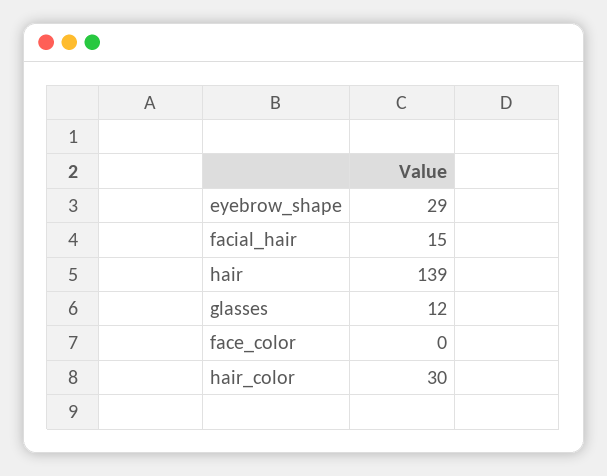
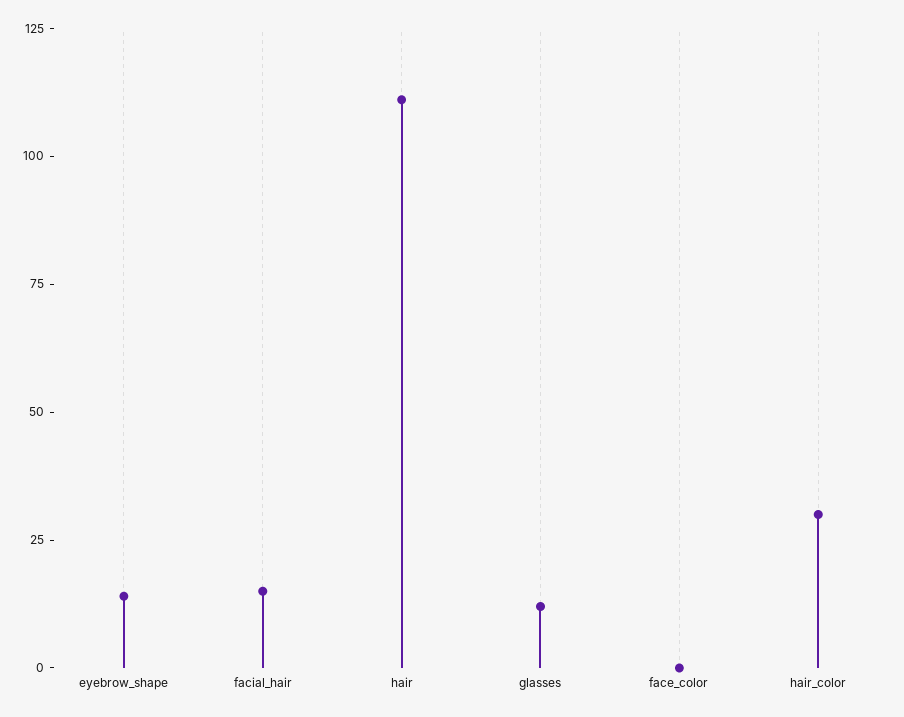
  {
-   "eyebrow_shape": 29,
+   "eyebrow_shape": 15,
    "facial_hair": 15,
-   "hair": 139,
+   "hair": 110,
    "glasses": 12,
    "face_color": 0,
    "hair_color": 30
  }

